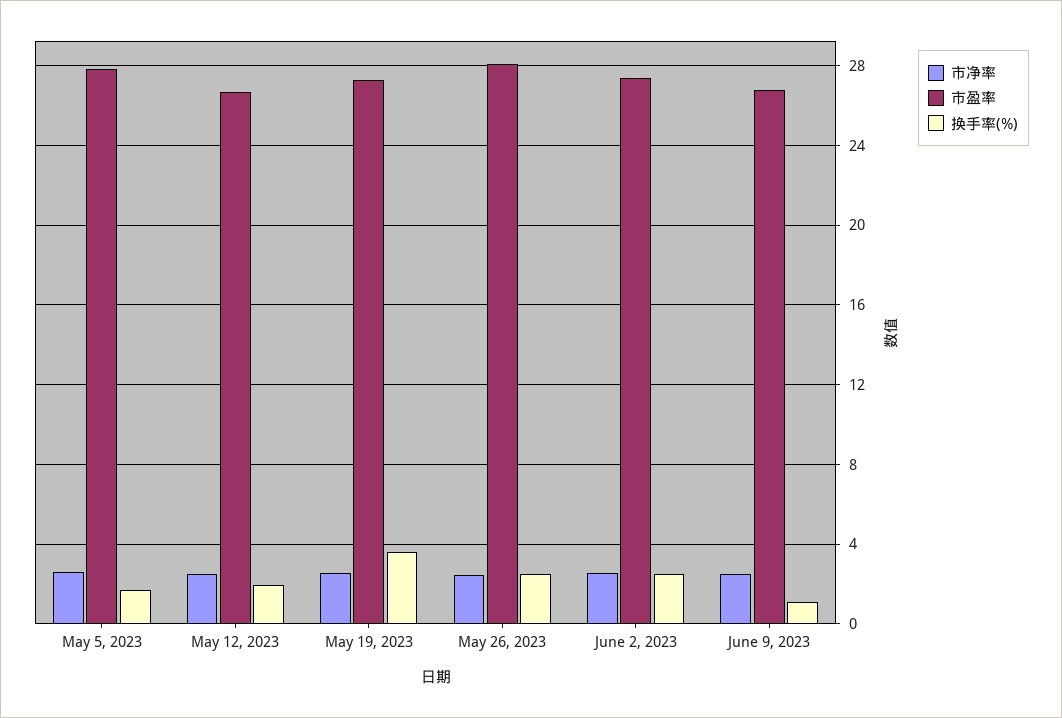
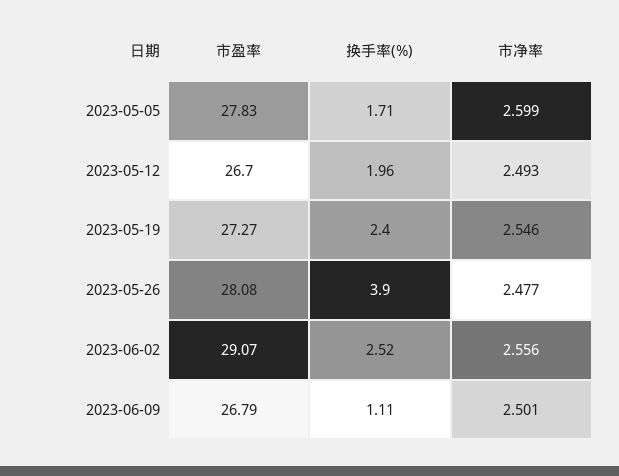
  {
    "市净率": {
      "May 5, 2023": 2.599,
      "May 12, 2023": 2.493,
      "May 19, 2023": 2.546,
      "May 26, 2023": 2.477,
      "June 2, 2023": 2.556,
      "June 9, 2023": 2.501
    },
    "市盈率": {
      "May 5, 2023": 27.83,
      "May 12, 2023": 26.7,
      "May 19, 2023": 27.27,
      "May 26, 2023": 28.08,
-     "June 2, 2023": 27.5,
+     "June 2, 2023": 29.07,
      "June 9, 2023": 26.79
    },
    "换手率(%)": {
      "May 5, 2023": 1.71,
      "May 12, 2023": 1.96,
-     "May 19, 2023": 3.5,
+     "May 19, 2023": 2.4,
-     "May 26, 2023": 2.5,
+     "May 26, 2023": 3.9,
      "June 2, 2023": 2.52,
      "June 9, 2023": 1.11
    }
  }

